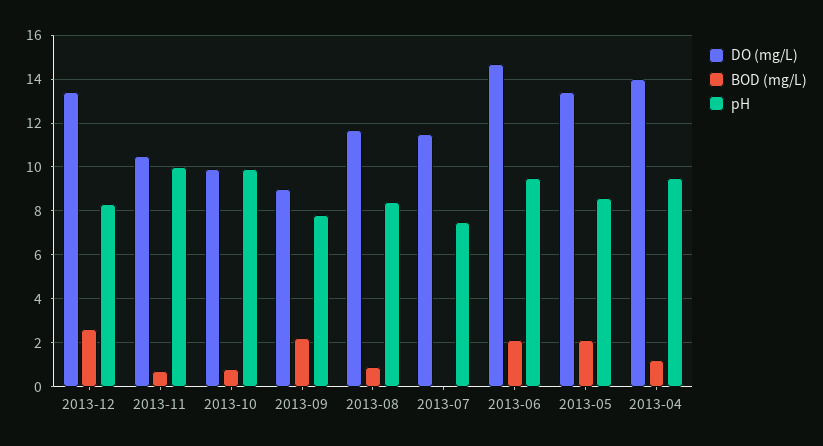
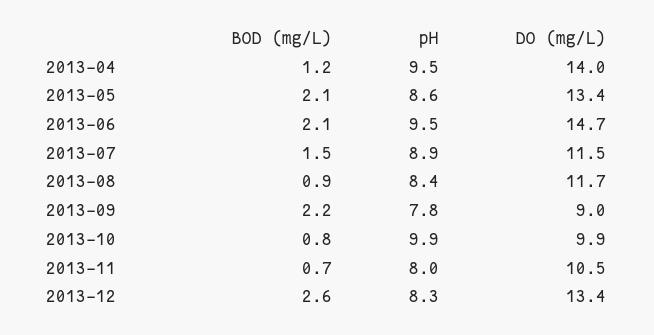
  {
    "DO (mg/L)": {
      "2013-12": 13.4,
      "2013-11": 10.5,
      "2013-10": 9.9,
      "2013-09": 9,
      "2013-08": 11.7,
      "2013-07": 11.5,
      "2013-06": 14.7,
      "2013-05": 13.4,
      "2013-04": 14
    },
    "BOD (mg/L)": {
      "2013-12": 2.6,
      "2013-11": 0.7,
      "2013-10": 0.8,
      "2013-09": 2.2,
      "2013-08": 0.9,
-     "2013-07": 0,
+     "2013-07": 1.5,
      "2013-06": 2.1,
      "2013-05": 2.1,
      "2013-04": 1.2
    },
    "pH": {
      "2013-12": 8.3,
-     "2013-11": 10,
+     "2013-11": 8,
      "2013-10": 9.9,
      "2013-09": 7.8,
      "2013-08": 8.4,
-     "2013-07": 7.5,
+     "2013-07": 8.9,
      "2013-06": 9.5,
      "2013-05": 8.6,
      "2013-04": 9.5
    }
  }

